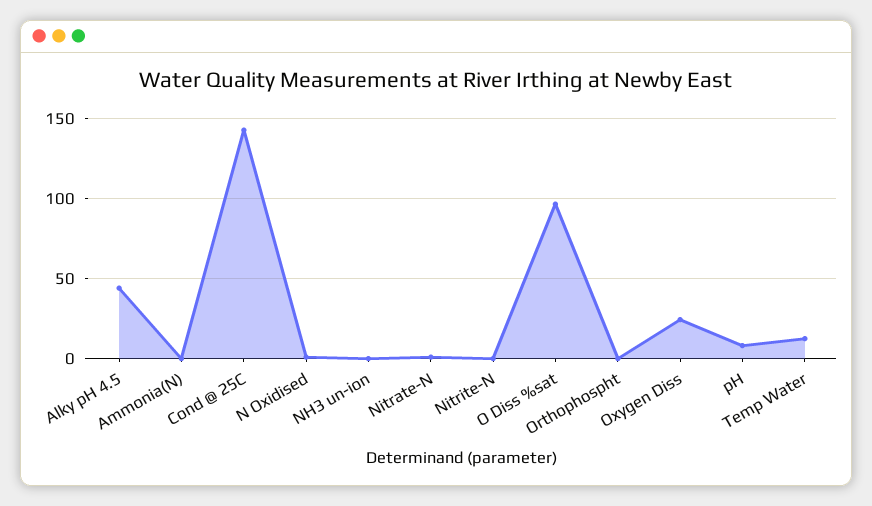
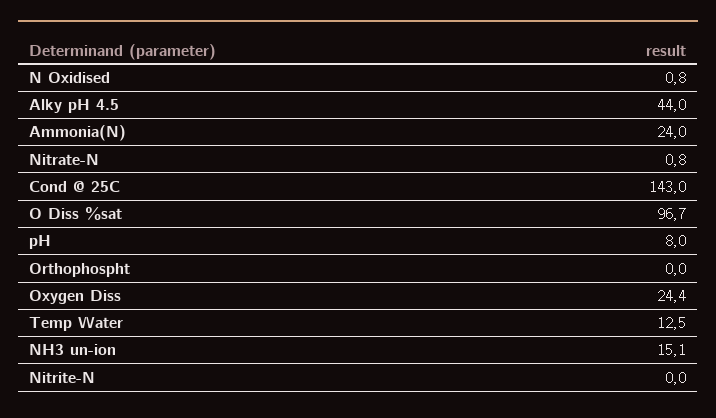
  {
    "Alky pH 4.5": 44,
-   "Ammonia(N)": 0,
+   "Ammonia(N)": 24,
    "Cond @ 25C": 143,
    "N Oxidised": 0.8,
-   "NH3 un-ion": 0,
+   "NH3 un-ion": 15.1,
    "Nitrate-N": 0.8,
    "Nitrite-N": 0,
    "O Diss %sat": 96.7,
    "Orthophospht": 0,
    "Oxygen Diss": 24.4,
    "pH": 8,
    "Temp Water": 12.5
  }

